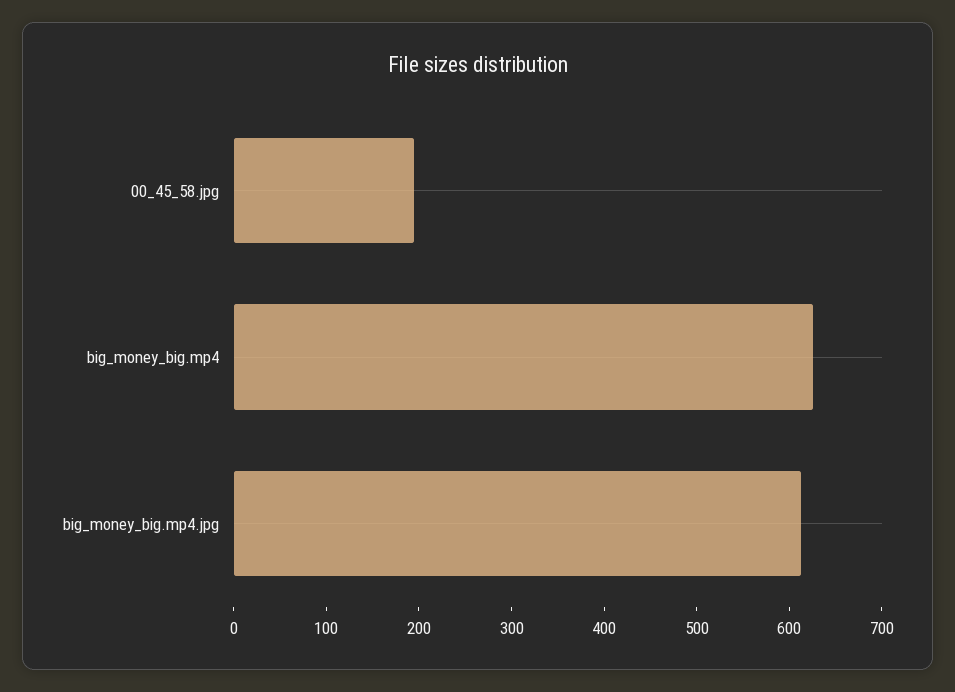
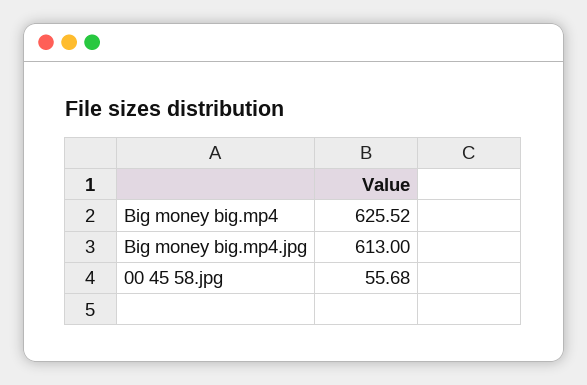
  {
-   "00_45_58.jpg": 200,
+   "00_45_58.jpg": 55.68,
    "big_money_big.mp4": 625.52,
    "big_money_big.mp4.jpg": 613
  }

